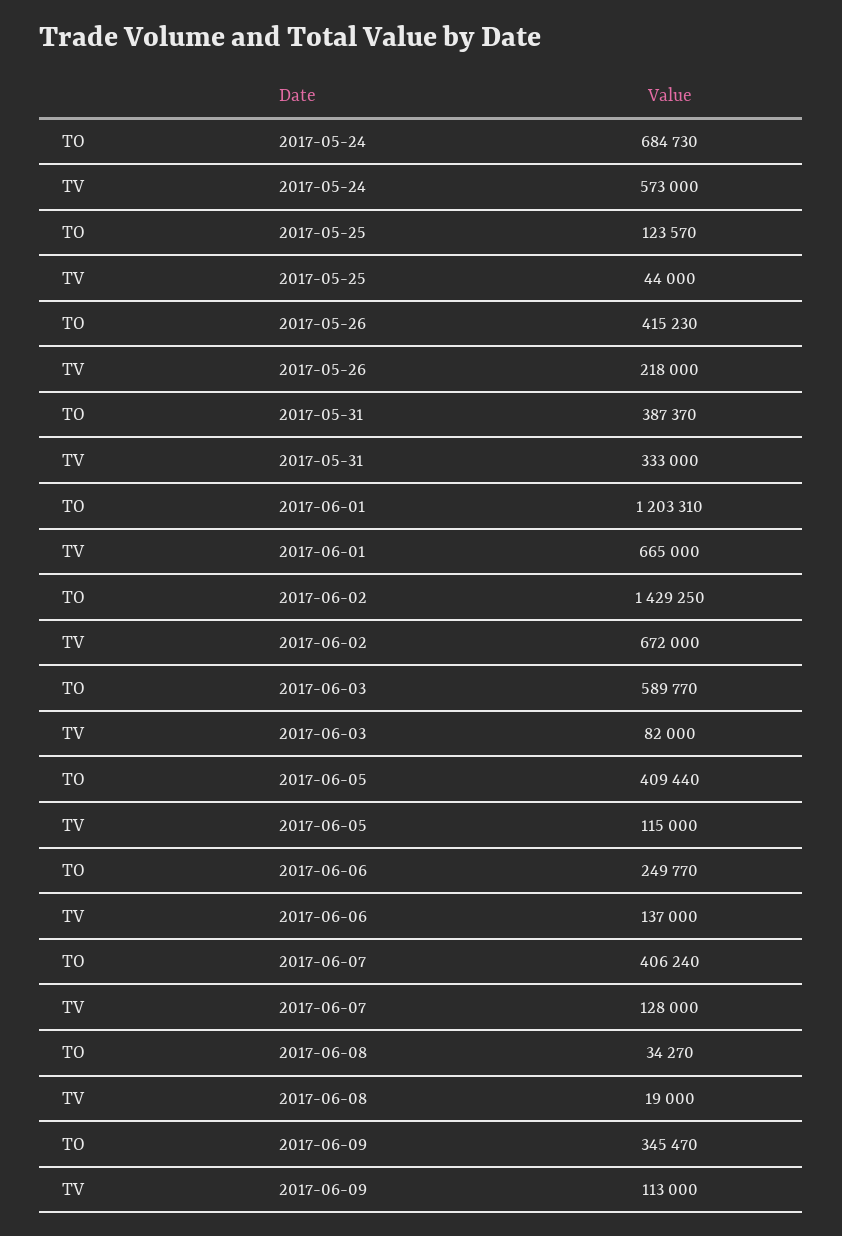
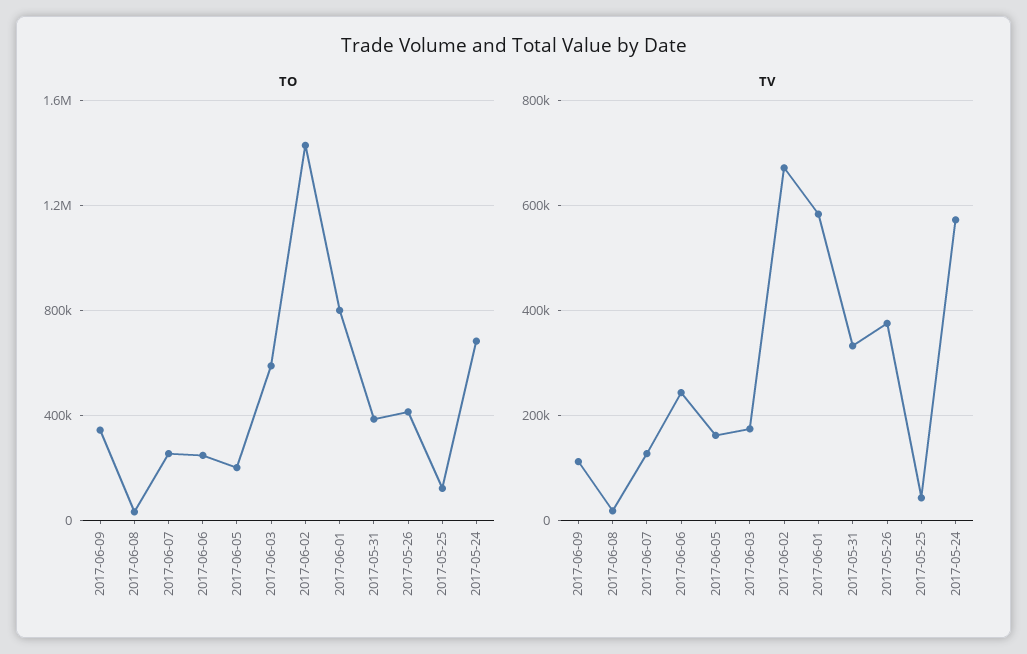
  {
    "TO": {
      "2017-05-24": 684730,
      "2017-05-25": 123570,
      "2017-05-26": 415230,
      "2017-05-31": 387370,
-     "2017-06-01": 1203310,
+     "2017-06-01": 800000,
      "2017-06-02": 1429250,
      "2017-06-03": 589770,
-     "2017-06-05": 409440,
+     "2017-06-05": 200000,
      "2017-06-06": 249770,
-     "2017-06-07": 406240,
+     "2017-06-07": 250000,
      "2017-06-08": 34270,
      "2017-06-09": 345470
    },
    "TV": {
      "2017-05-24": 573000,
      "2017-05-25": 44000,
-     "2017-05-26": 218000,
+     "2017-05-26": 380000,
      "2017-05-31": 333000,
-     "2017-06-01": 665000,
+     "2017-06-01": 580000,
      "2017-06-02": 672000,
-     "2017-06-03": 82000,
+     "2017-06-03": 180000,
-     "2017-06-05": 115000,
+     "2017-06-05": 160000,
-     "2017-06-06": 137000,
+     "2017-06-06": 240000,
      "2017-06-07": 128000,
      "2017-06-08": 19000,
      "2017-06-09": 113000
    }
  }

